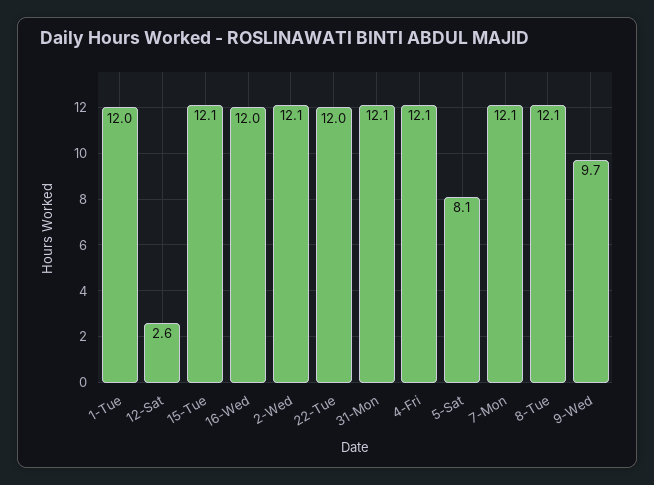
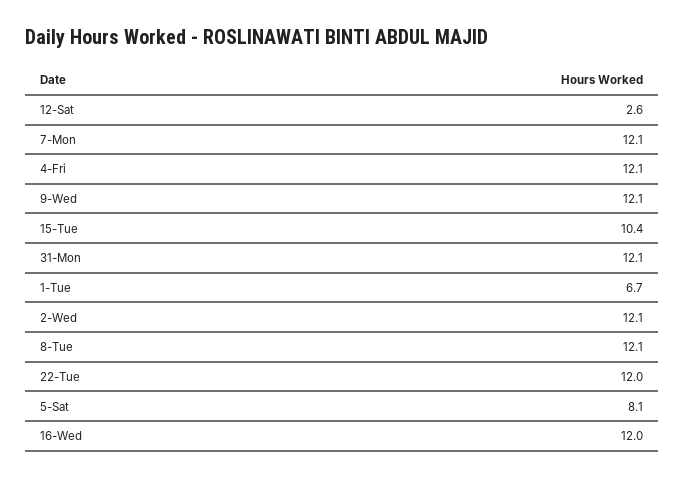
  {
-   "1-Tue": 12,
+   "1-Tue": 6.7,
    "12-Sat": 2.6,
-   "15-Tue": 12.1,
+   "15-Tue": 10.4,
    "16-Wed": 12,
    "2-Wed": 12.1,
    "22-Tue": 12,
    "31-Mon": 12.1,
    "4-Fri": 12.1,
    "5-Sat": 8.1,
    "7-Mon": 12.1,
    "8-Tue": 12.1,
-   "9-Wed": 9.7
+   "9-Wed": 12.1
  }

